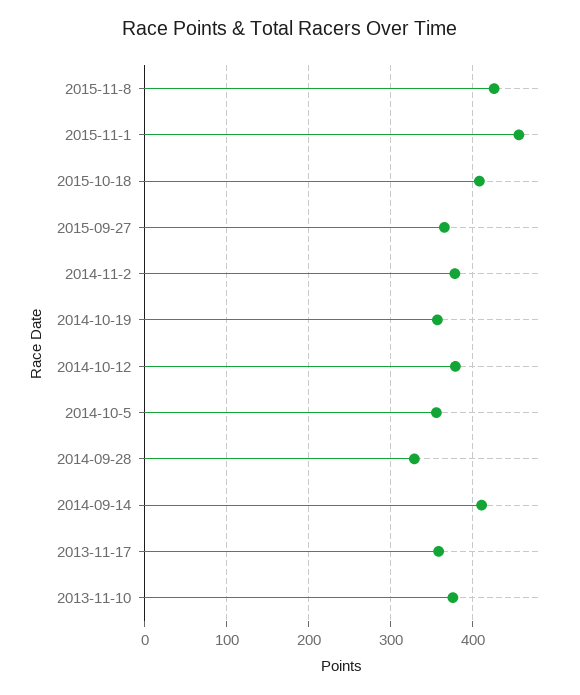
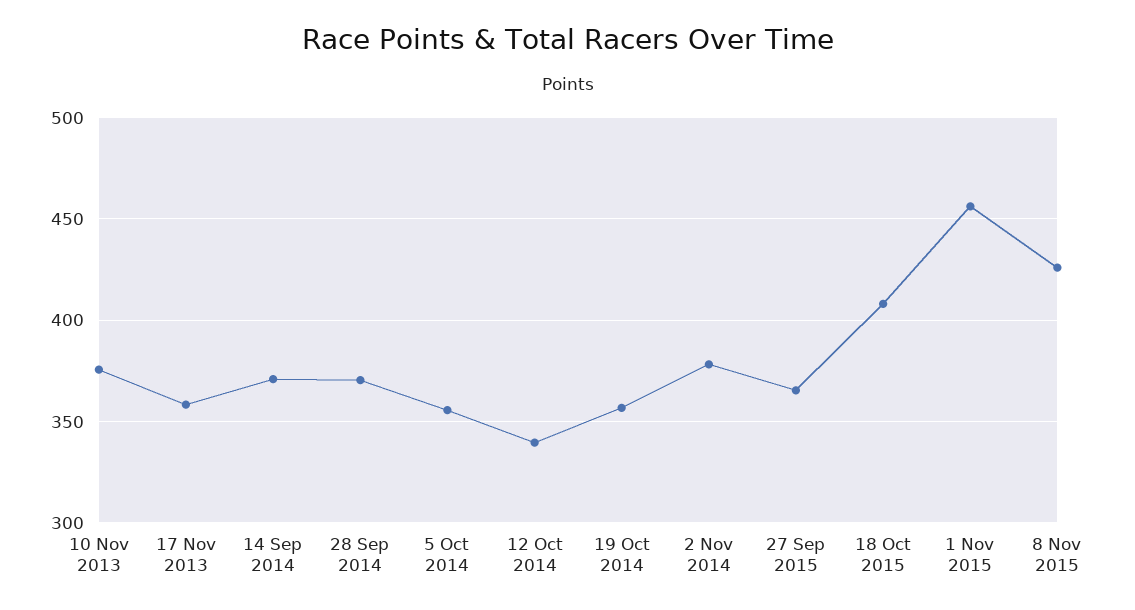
  {
    "2015-11-8": 425,
    "2015-11-1": 455,
    "2015-10-18": 410,
    "2015-09-27": 365,
    "2014-11-2": 380,
    "2014-10-19": 355,
-   "2014-10-12": 380,
+   "2014-10-12": 340,
    "2014-10-5": 355,
-   "2014-09-28": 330,
+   "2014-09-28": 370,
-   "2014-09-14": 410,
+   "2014-09-14": 370,
    "2013-11-17": 360,
    "2013-11-10": 375
  }

